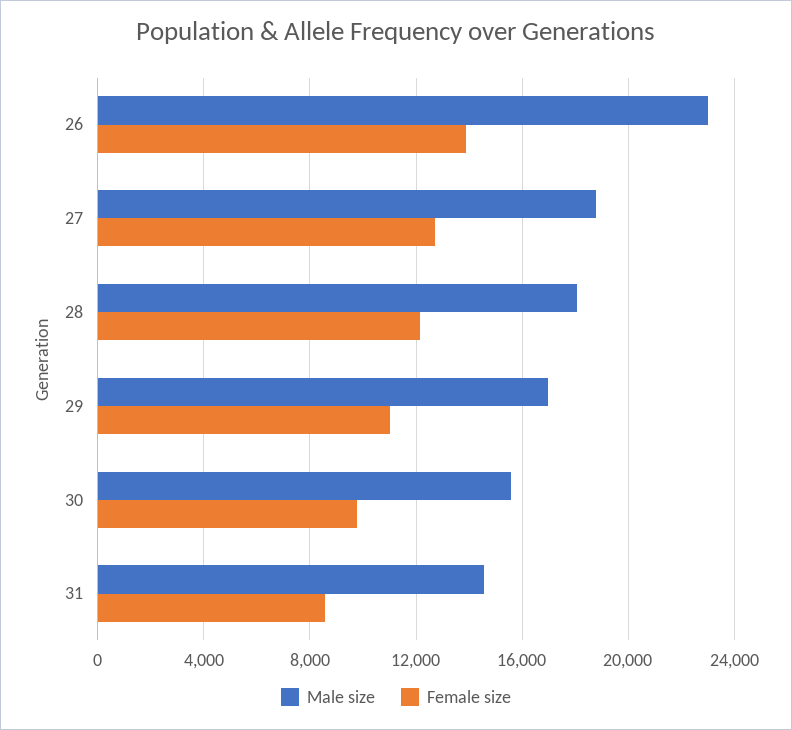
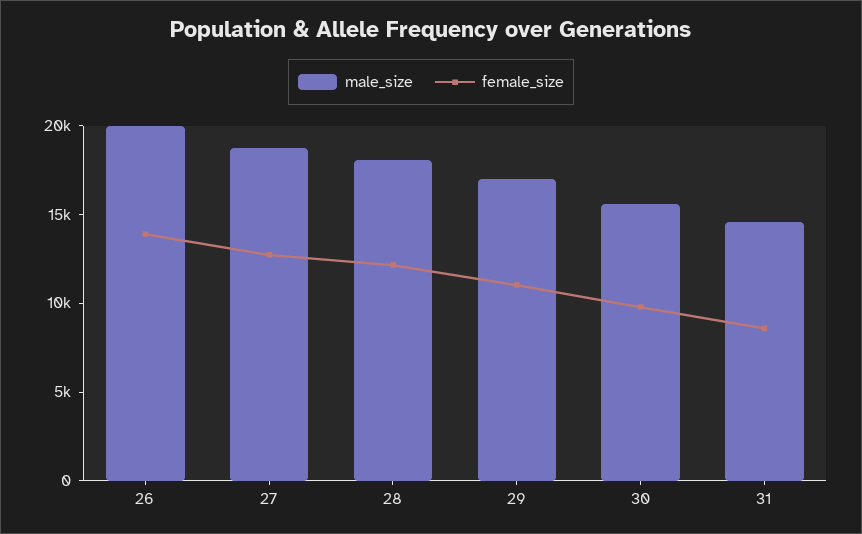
  {
    "Male size": {
-     "26": 23000,
+     "26": 20000,
      "27": 19000,
      "28": 18000,
      "29": 17000,
      "30": 15500,
      "31": 14500
    },
    "Female size": {
      "26": 14000,
      "27": 12500,
      "28": 12000,
      "29": 11000,
      "30": 10000,
      "31": 8500
    }
  }

